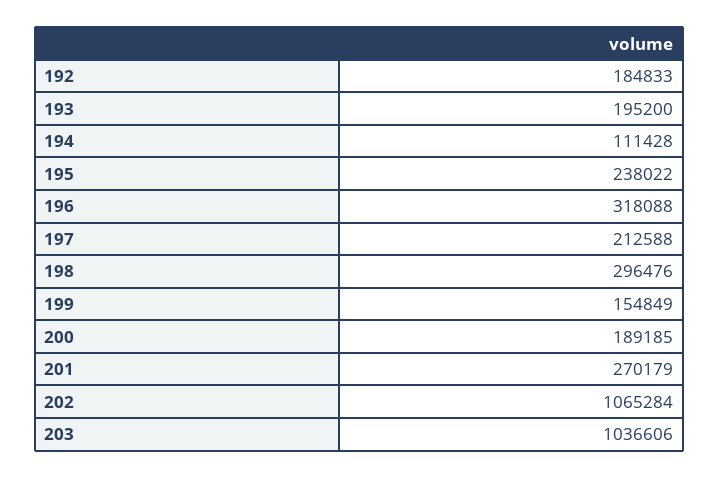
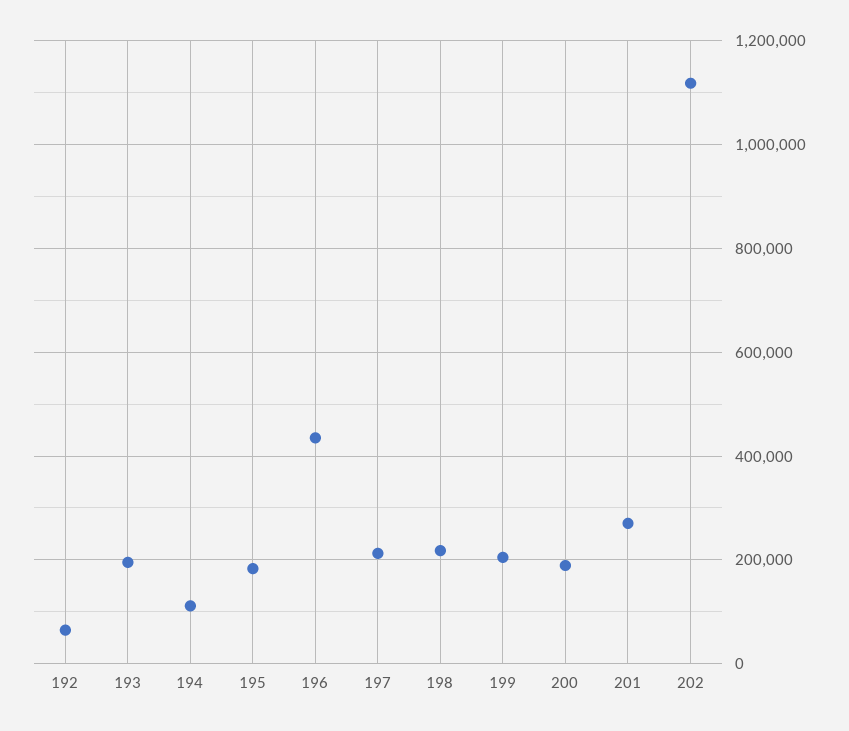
  {
-   "192": 184833,
+   "192": 60000,
    "193": 195200,
    "194": 111428,
-   "195": 238022,
+   "195": 180000,
-   "196": 318088,
+   "196": 440000,
    "197": 212588,
-   "198": 296476,
+   "198": 220000,
-   "199": 154849,
+   "199": 200000,
    "200": 189185,
    "201": 270179,
-   "202": 1065284,
+   "202": 1120000
-   "203": 1036606
  }

